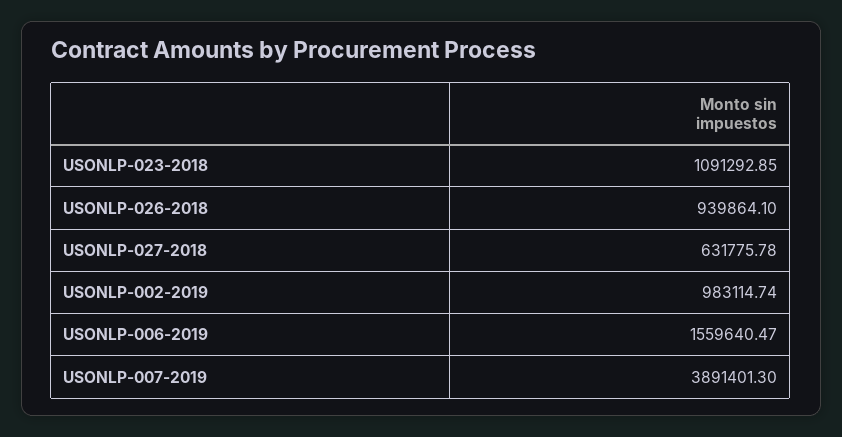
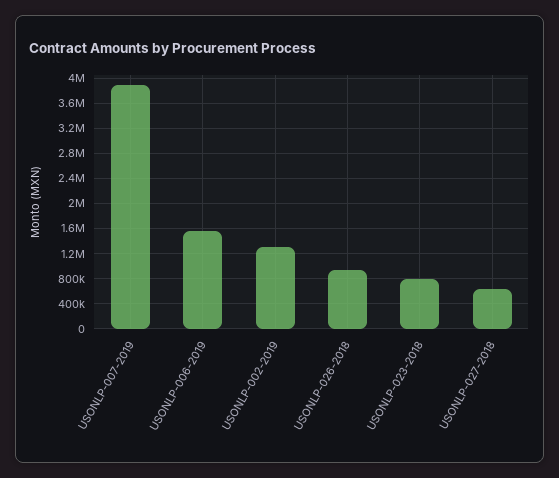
  {
-   "USONLP-023-2018": 1091292.85,
+   "USONLP-023-2018": 800000,
    "USONLP-026-2018": 939864.1,
    "USONLP-027-2018": 631775.78,
-   "USONLP-002-2019": 983114.74,
+   "USONLP-002-2019": 1300000,
    "USONLP-006-2019": 1559640.47,
    "USONLP-007-2019": 3891401.3
  }

